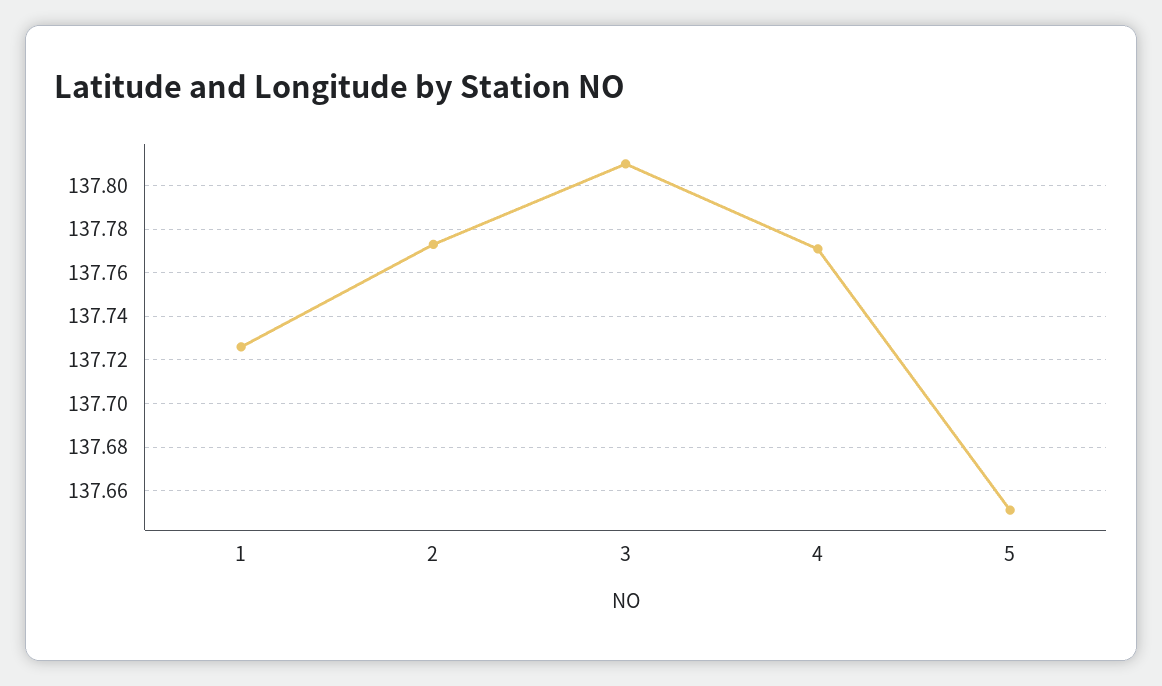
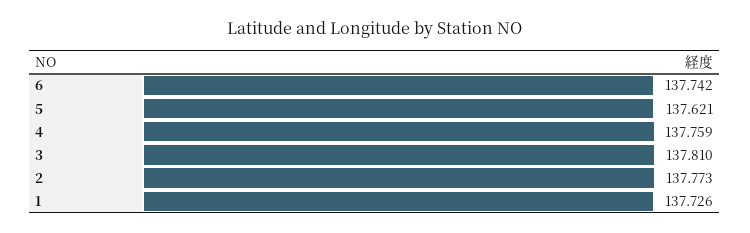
  {
    "1": 137.726,
    "2": 137.773,
    "3": 137.81,
-   "4": 137.77,
+   "4": 137.759,
-   "5": 137.65
+   "5": 137.621,
+   "6": 137.742
  }

